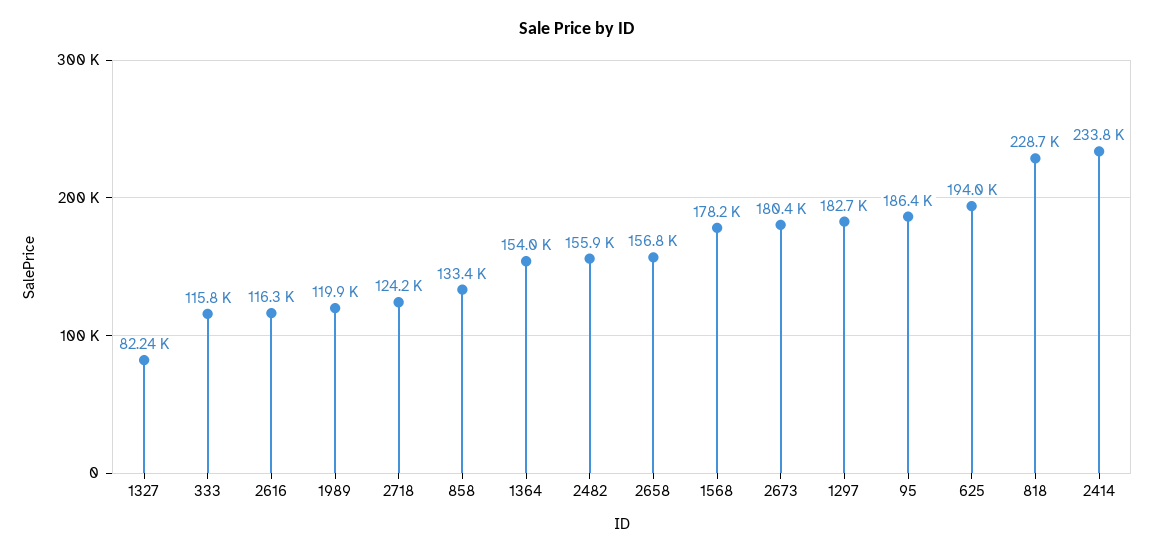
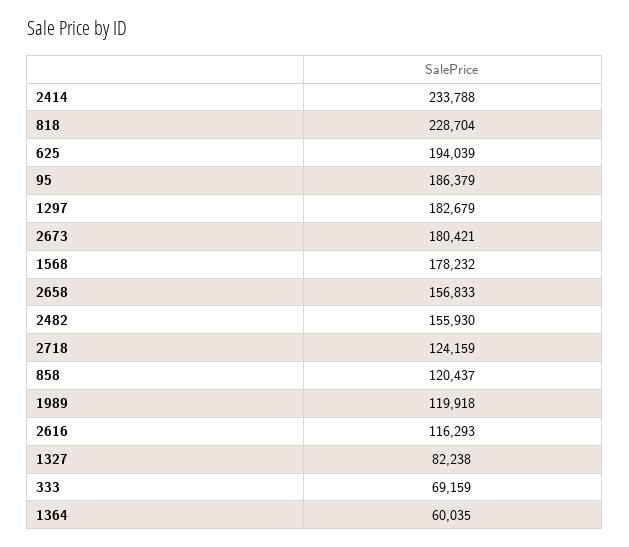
  {
    "1327": 82238,
-   "333": 115800,
+   "333": 69159,
    "2616": 116293,
    "1989": 119918,
    "2718": 124159,
-   "858": 133400,
+   "858": 120437,
-   "1364": 154000,
+   "1364": 60035,
    "2482": 155930,
    "2658": 156833,
    "1568": 178232,
    "2673": 180421,
    "1297": 182679,
    "95": 186379,
    "625": 194039,
    "818": 228704,
    "2414": 233788
  }

